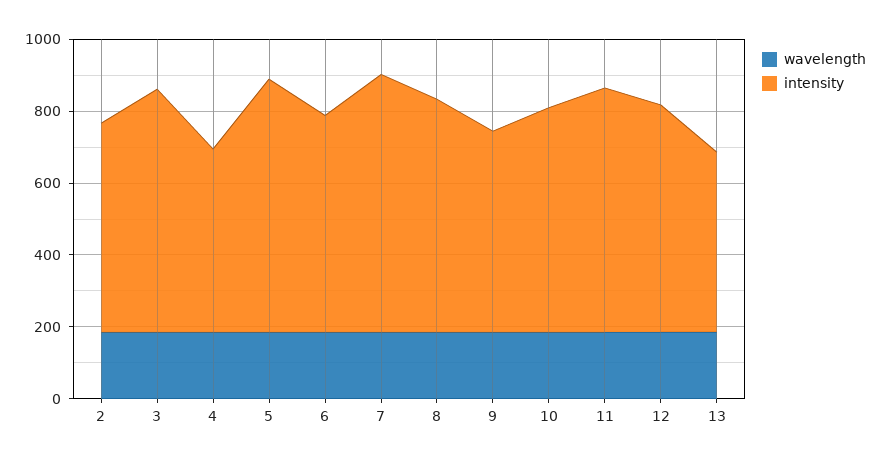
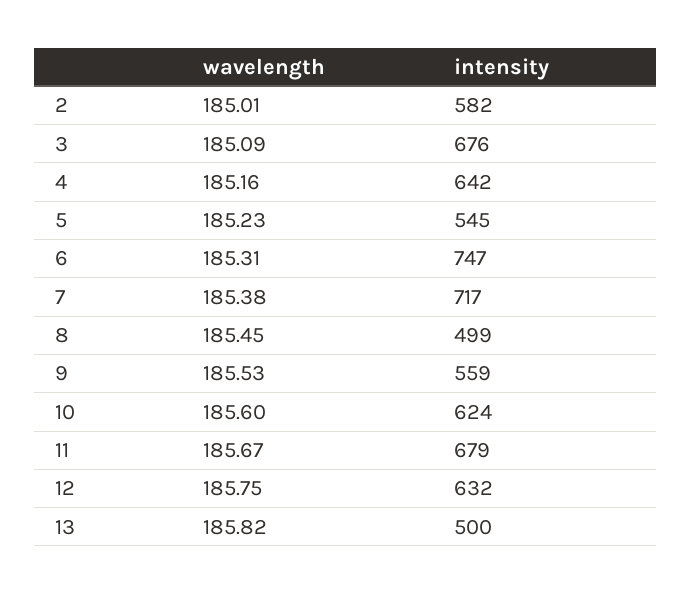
  {
    "wavelength": {
      "2": 185.01,
      "3": 185.09,
      "4": 185.16,
      "5": 185.23,
      "6": 185.31,
      "7": 185.38,
      "8": 185.45,
      "9": 185.53,
      "10": 185.6,
      "11": 185.67,
      "12": 185.75,
      "13": 185.82
    },
    "intensity": {
      "2": 582,
      "3": 676,
-     "4": 500,
+     "4": 642,
-     "5": 700,
+     "5": 545,
-     "6": 600,
+     "6": 747,
      "7": 717,
-     "8": 650,
+     "8": 499,
      "9": 559,
      "10": 624,
      "11": 679,
      "12": 632,
      "13": 500
    }
  }

